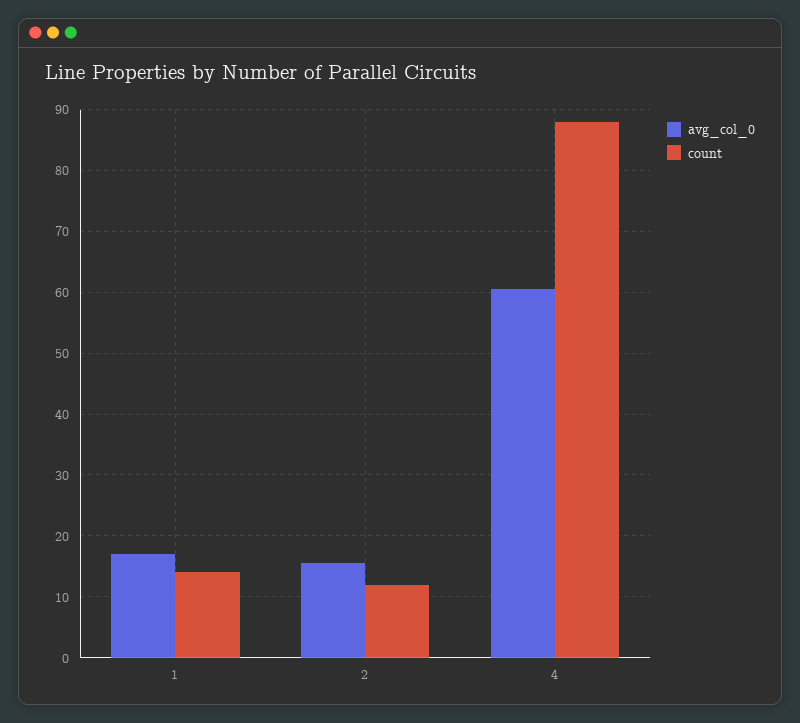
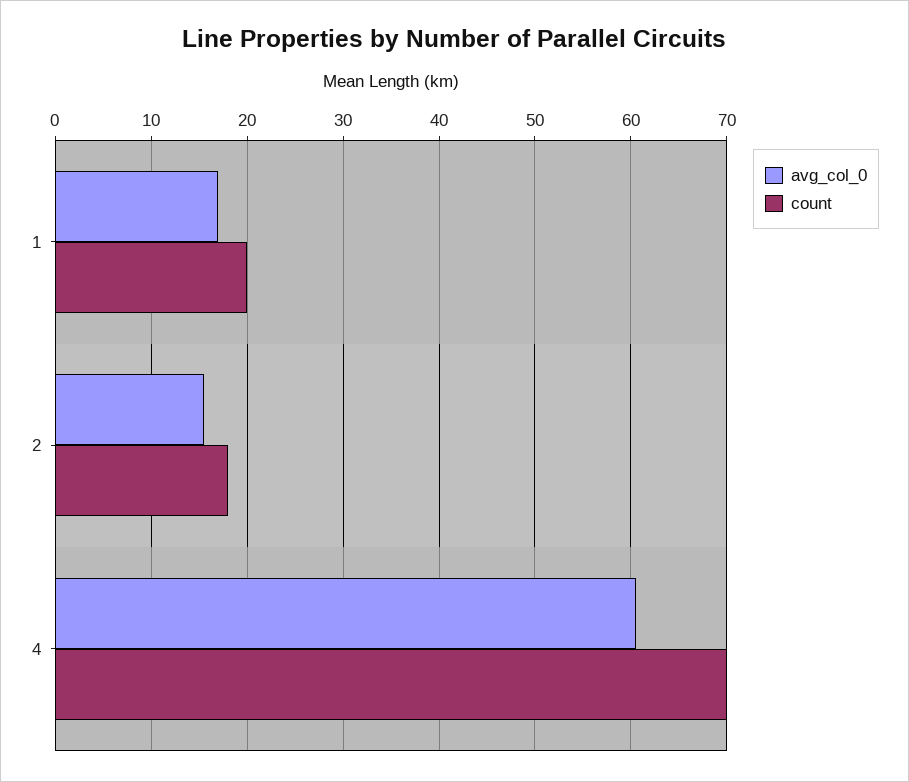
  {
    "avg_col_0": {
      "1": 17,
      "2": 16,
      "4": 61
    },
    "count": {
-     "1": 14,
+     "1": 20,
-     "2": 12,
+     "2": 18,
-     "4": 88
+     "4": 70
    }
  }

